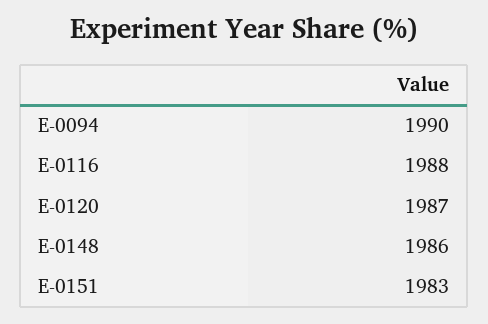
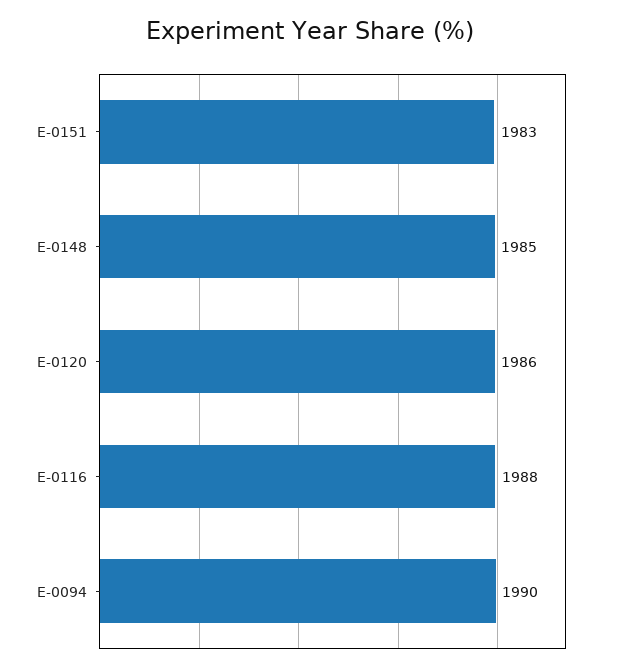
  {
    "E-0094": 1990,
    "E-0116": 1988,
-   "E-0120": 1987,
+   "E-0120": 1986,
-   "E-0148": 1986,
+   "E-0148": 1985,
    "E-0151": 1983
  }

